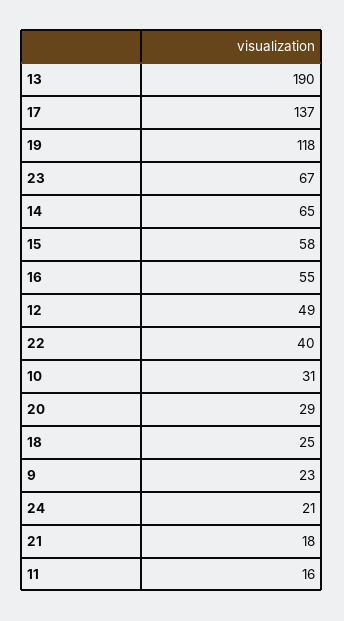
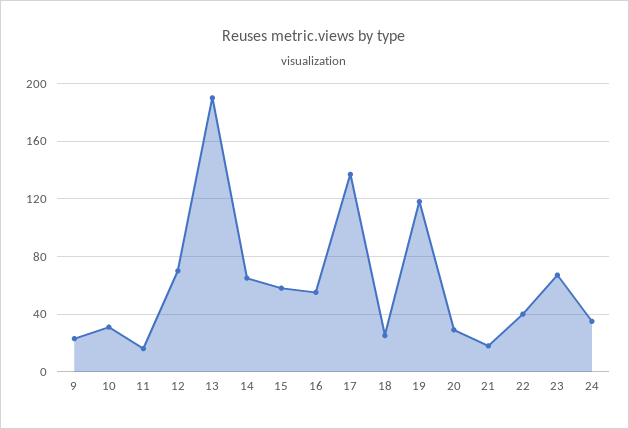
  {
    "13": 190,
    "17": 137,
    "19": 118,
    "23": 67,
    "14": 65,
    "15": 58,
    "16": 55,
-   "12": 49,
+   "12": 70,
    "22": 40,
    "10": 31,
    "20": 29,
    "18": 25,
    "9": 23,
-   "24": 21,
+   "24": 35,
    "21": 18,
    "11": 16
  }

